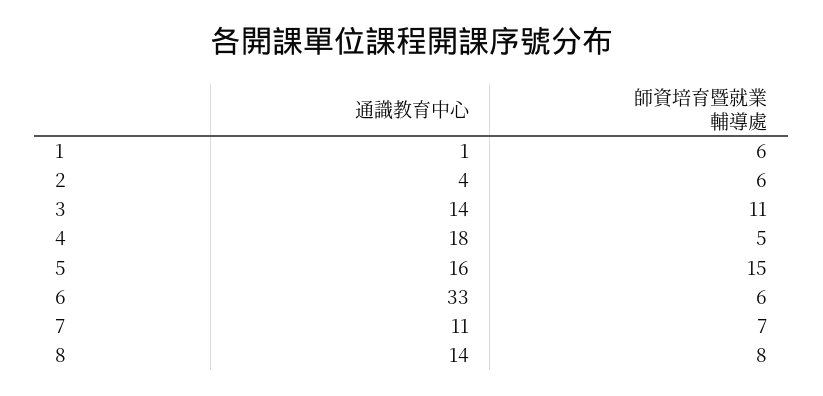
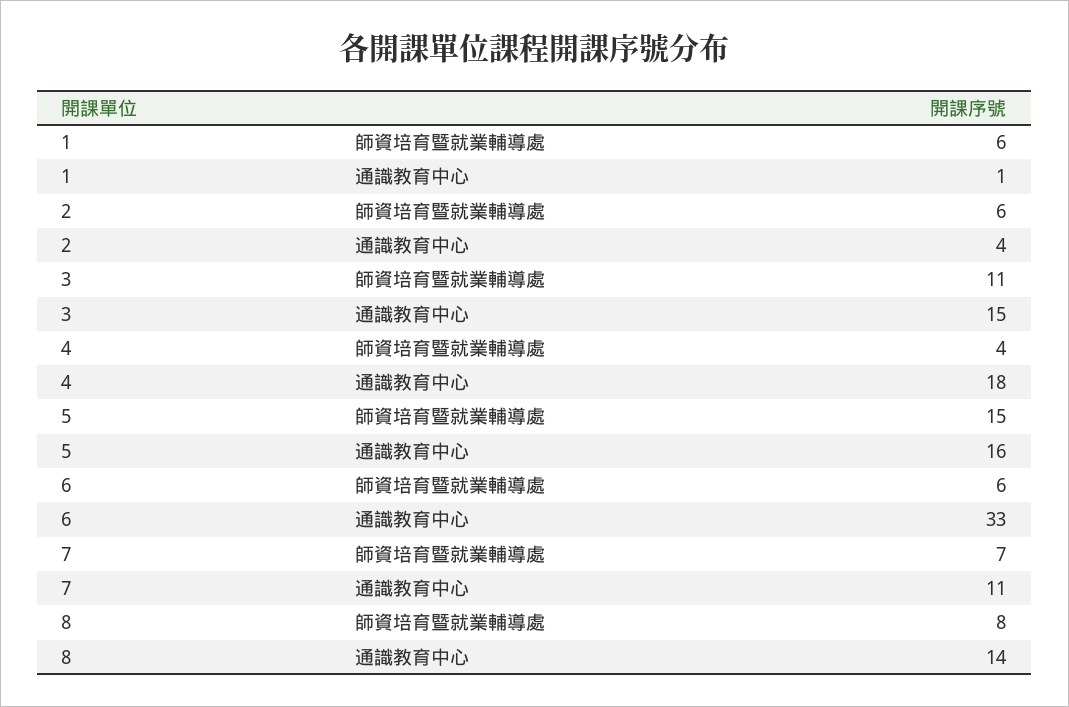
  {
    "通識教育中心": {
      "1": 1,
      "2": 4,
-     "3": 14,
+     "3": 15,
      "4": 18,
      "5": 16,
      "6": 33,
      "7": 11,
      "8": 14
    },
    "師資培育暨就業輔導處": {
      "1": 6,
      "2": 6,
      "3": 11,
-     "4": 5,
+     "4": 4,
      "5": 15,
      "6": 6,
      "7": 7,
      "8": 8
    }
  }

